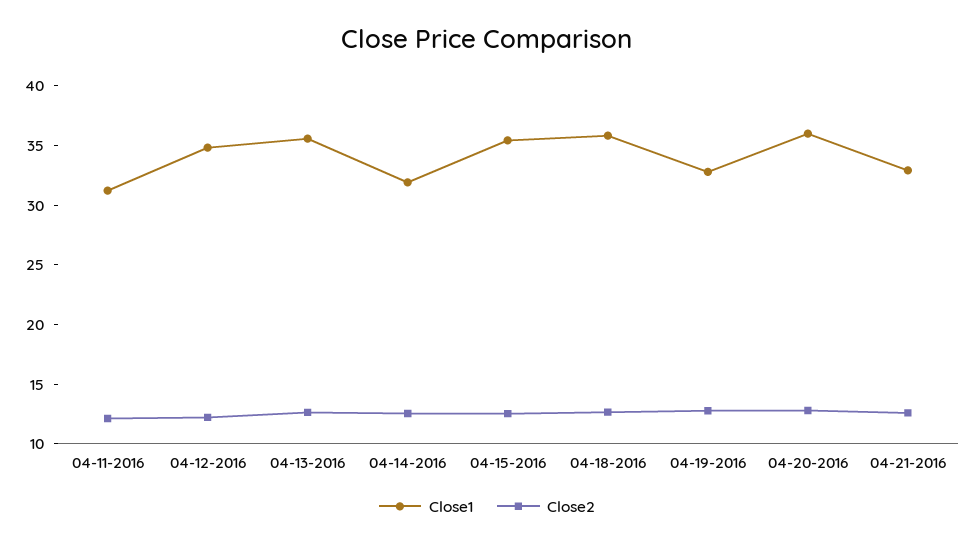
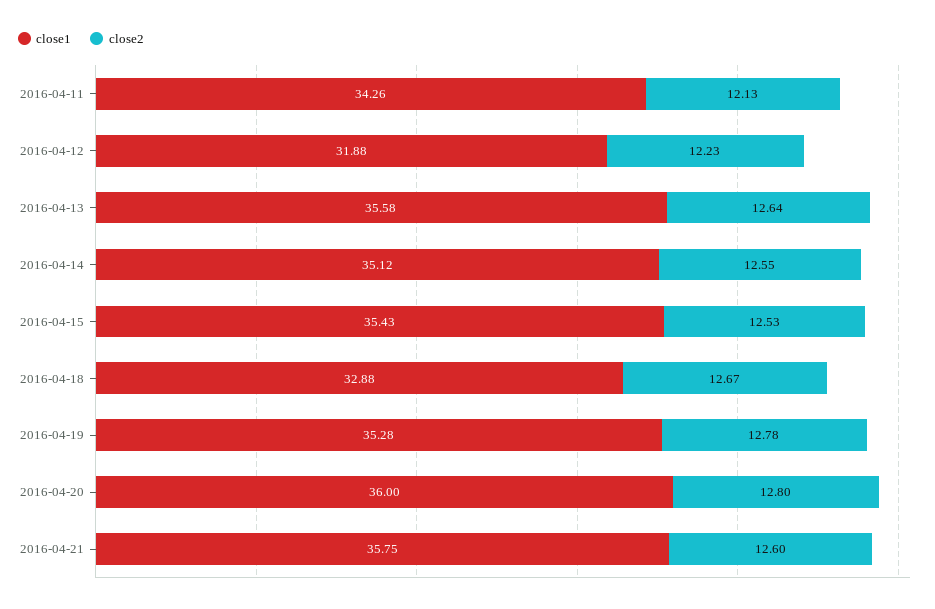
  {
    "Close1": {
-     "04-11-2016": 31,
+     "04-11-2016": 34.26,
-     "04-12-2016": 35,
+     "04-12-2016": 31.88,
      "04-13-2016": 35.58,
-     "04-14-2016": 32,
+     "04-14-2016": 35.12,
      "04-15-2016": 35.43,
-     "04-18-2016": 36,
+     "04-18-2016": 32.88,
-     "04-19-2016": 33,
+     "04-19-2016": 35.28,
      "04-20-2016": 36,
-     "04-21-2016": 33
+     "04-21-2016": 35.75
    },
    "Close2": {
      "04-11-2016": 12.13,
      "04-12-2016": 12.23,
      "04-13-2016": 12.64,
      "04-14-2016": 12.55,
      "04-15-2016": 12.53,
      "04-18-2016": 12.67,
      "04-19-2016": 12.78,
      "04-20-2016": 12.8,
      "04-21-2016": 12.6
    }
  }

